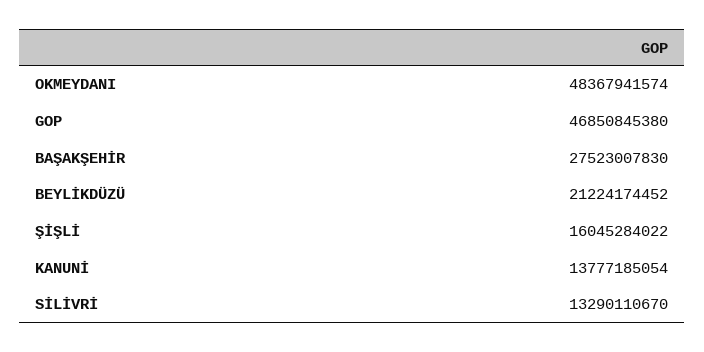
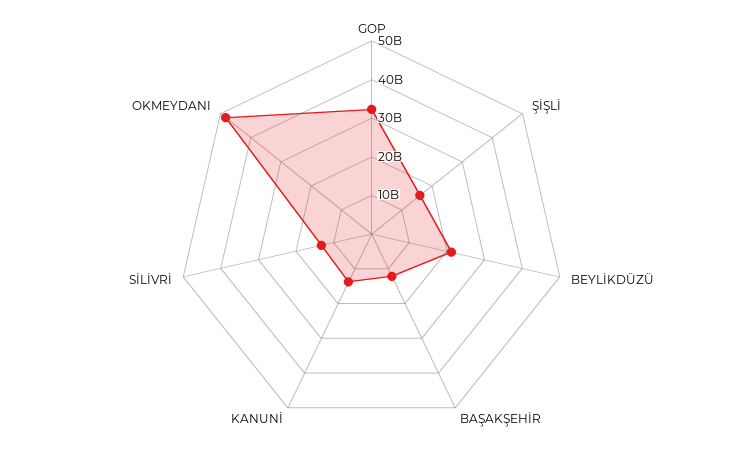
  {
    "OKMEYDANI": 48367941574,
-   "GOP": 46850845380,
+   "GOP": 32500000000,
-   "BAŞAKŞEHİR": 27523007830,
+   "BAŞAKŞEHİR": 12500000000,
    "BEYLİKDÜZÜ": 21224174452,
    "ŞİŞLİ": 16045284022,
    "KANUNİ": 13777185054,
    "SİLİVRİ": 13290110670
  }

